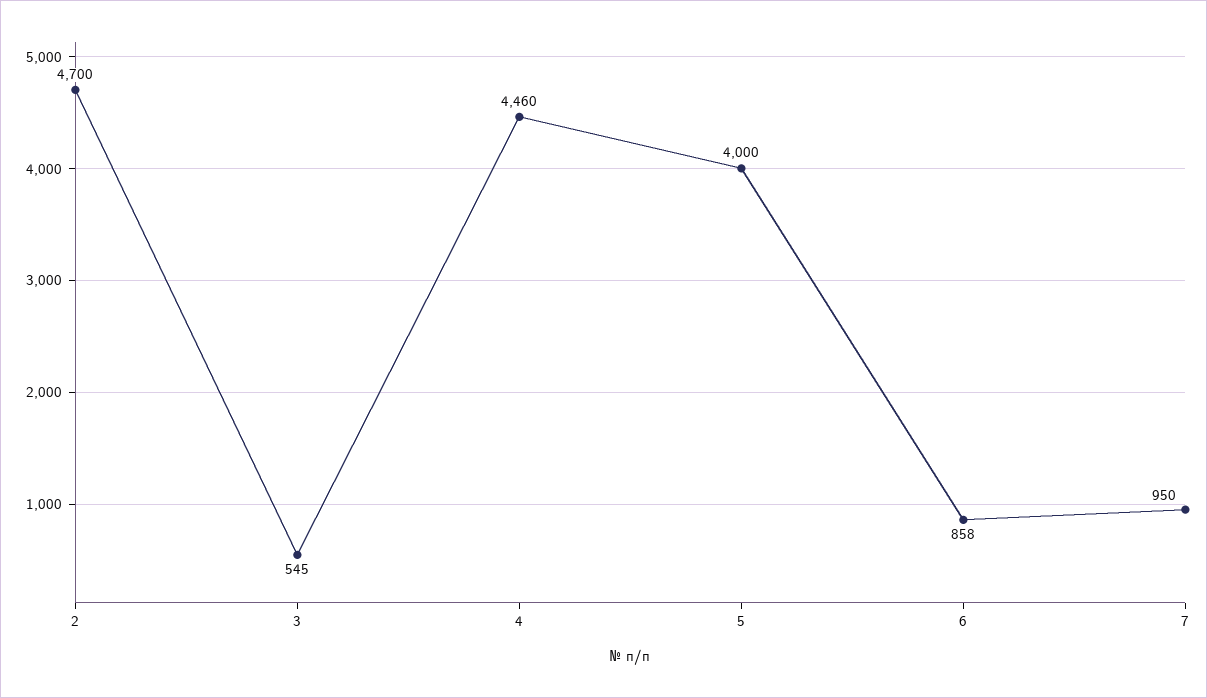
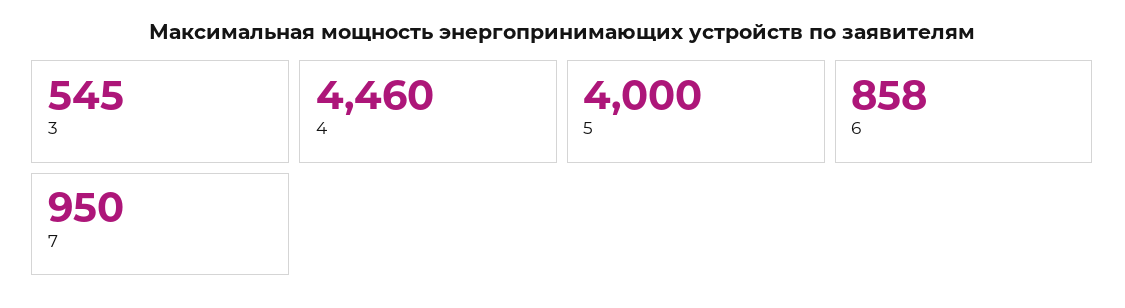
  {
-   "2": 4700,
    "3": 545,
    "4": 4460,
    "5": 4000,
    "6": 858,
    "7": 950
  }

